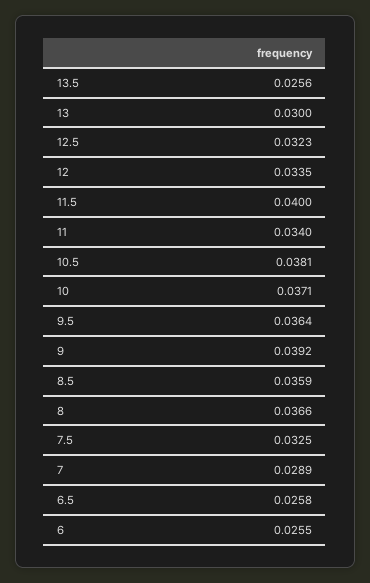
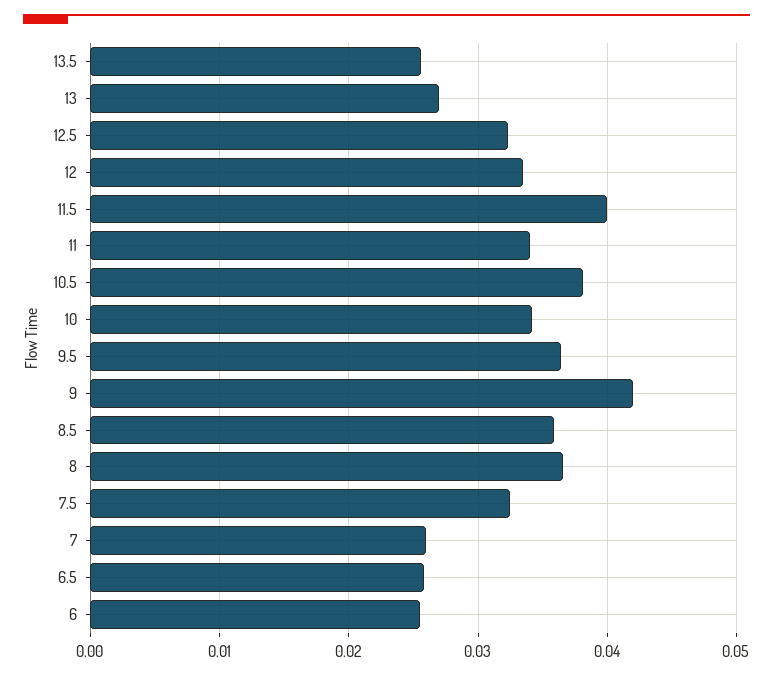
  {
    "13.5": 0.0256,
-   "13": 0.03,
+   "13": 0.027,
    "12.5": 0.0323,
    "12": 0.0335,
    "11.5": 0.04,
    "11": 0.034,
    "10.5": 0.0381,
-   "10": 0.0371,
+   "10": 0.034,
    "9.5": 0.0364,
-   "9": 0.0392,
+   "9": 0.042,
    "8.5": 0.0359,
    "8": 0.0366,
    "7.5": 0.0325,
-   "7": 0.0289,
+   "7": 0.026,
    "6.5": 0.0258,
    "6": 0.0255
  }

